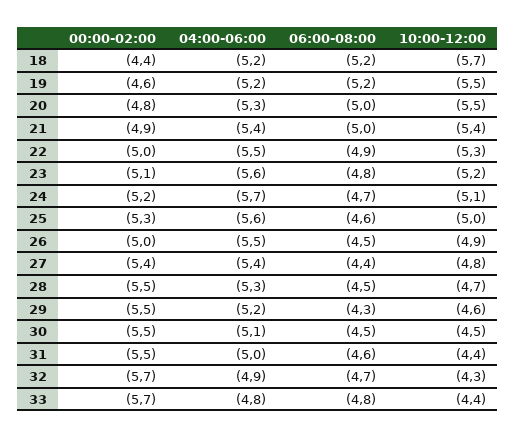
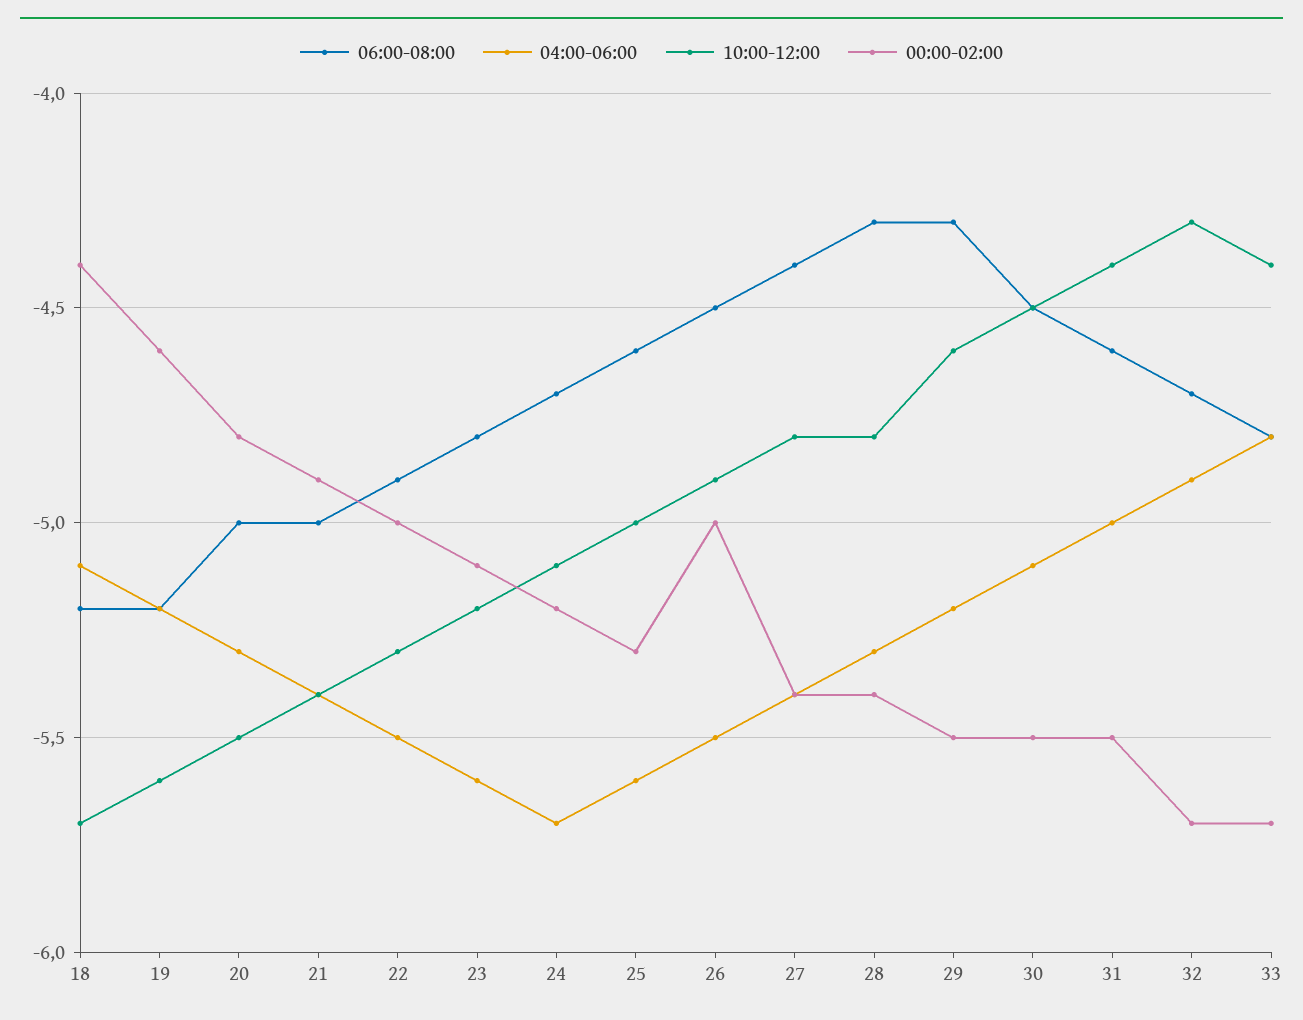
  {
    "00:00-02:00": {
      "18": -4.4,
      "19": -4.6,
      "20": -4.8,
      "21": -4.9,
      "22": -5,
      "23": -5.1,
      "24": -5.2,
      "25": -5.3,
      "26": -5,
      "27": -5.4,
-     "28": -5.5,
+     "28": -5.4,
      "29": -5.5,
      "30": -5.5,
      "31": -5.5,
      "32": -5.7,
      "33": -5.7
    },
    "04:00-06:00": {
-     "18": -5.2,
+     "18": -5.1,
      "19": -5.2,
      "20": -5.3,
      "21": -5.4,
      "22": -5.5,
      "23": -5.6,
      "24": -5.7,
      "25": -5.6,
      "26": -5.5,
      "27": -5.4,
      "28": -5.3,
      "29": -5.2,
      "30": -5.1,
      "31": -5,
      "32": -4.9,
      "33": -4.8
    },
    "06:00-08:00": {
      "18": -5.2,
      "19": -5.2,
      "20": -5,
      "21": -5,
      "22": -4.9,
      "23": -4.8,
      "24": -4.7,
      "25": -4.6,
      "26": -4.5,
      "27": -4.4,
-     "28": -4.5,
+     "28": -4.3,
      "29": -4.3,
      "30": -4.5,
      "31": -4.6,
      "32": -4.7,
      "33": -4.8
    },
    "10:00-12:00": {
      "18": -5.7,
-     "19": -5.5,
+     "19": -5.6,
      "20": -5.5,
      "21": -5.4,
      "22": -5.3,
      "23": -5.2,
      "24": -5.1,
      "25": -5,
      "26": -4.9,
      "27": -4.8,
-     "28": -4.7,
+     "28": -4.8,
      "29": -4.6,
      "30": -4.5,
      "31": -4.4,
      "32": -4.3,
      "33": -4.4
    }
  }

